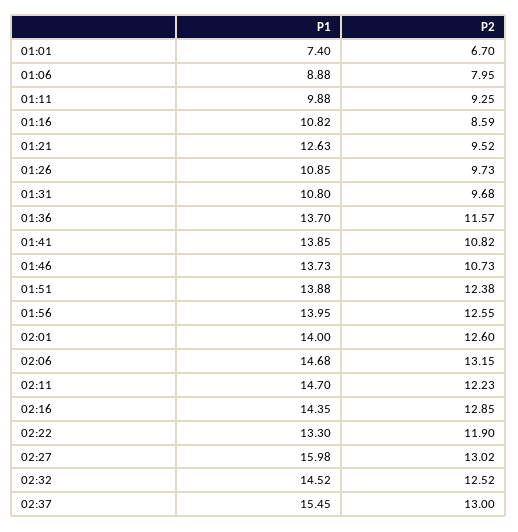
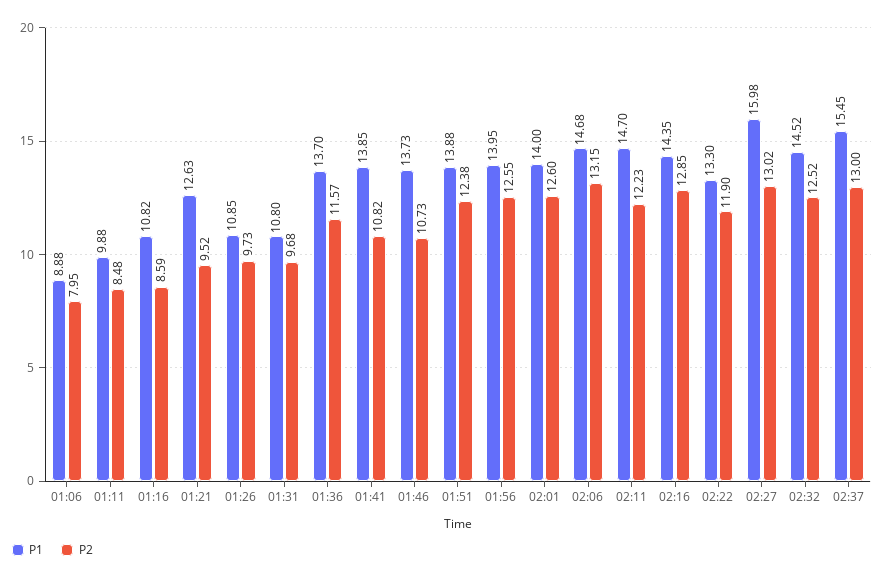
  {
    "P1": {
-     "01:01": 7.4,
      "01:06": 8.88,
      "01:11": 9.88,
      "01:16": 10.82,
      "01:21": 12.63,
      "01:26": 10.85,
      "01:31": 10.8,
      "01:36": 13.7,
      "01:41": 13.85,
      "01:46": 13.73,
      "01:51": 13.88,
      "01:56": 13.95,
      "02:01": 14,
      "02:06": 14.68,
      "02:11": 14.7,
      "02:16": 14.35,
      "02:22": 13.3,
      "02:27": 15.98,
      "02:32": 14.52,
      "02:37": 15.45
    },
    "P2": {
-     "01:01": 6.7,
      "01:06": 7.95,
-     "01:11": 9.25,
+     "01:11": 8.48,
      "01:16": 8.59,
      "01:21": 9.52,
      "01:26": 9.73,
      "01:31": 9.68,
      "01:36": 11.57,
      "01:41": 10.82,
      "01:46": 10.73,
      "01:51": 12.38,
      "01:56": 12.55,
      "02:01": 12.6,
      "02:06": 13.15,
      "02:11": 12.23,
      "02:16": 12.85,
      "02:22": 11.9,
      "02:27": 13.02,
      "02:32": 12.52,
      "02:37": 13
    }
  }

